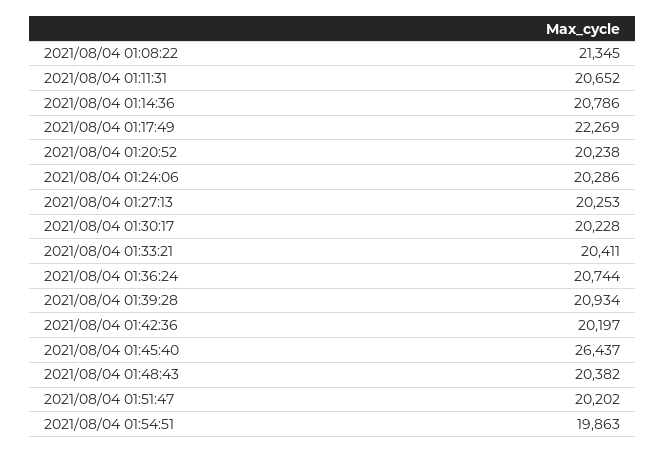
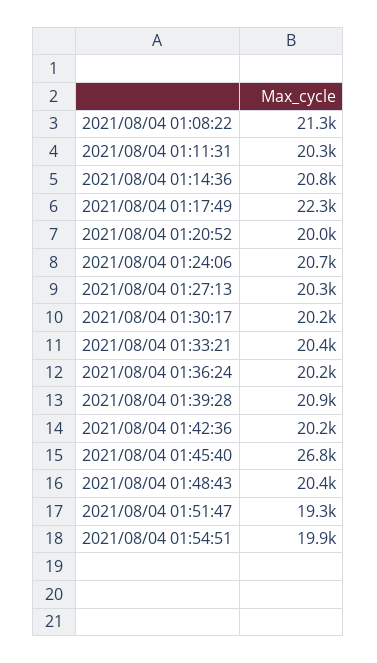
  {
    "2021/08/04 01:08:22": 21345,
-   "2021/08/04 01:11:31": 20652,
+   "2021/08/04 01:11:31": 20300,
    "2021/08/04 01:14:36": 20786,
    "2021/08/04 01:17:49": 22269,
-   "2021/08/04 01:20:52": 20238,
+   "2021/08/04 01:20:52": 20000,
-   "2021/08/04 01:24:06": 20286,
+   "2021/08/04 01:24:06": 20700,
    "2021/08/04 01:27:13": 20253,
    "2021/08/04 01:30:17": 20228,
    "2021/08/04 01:33:21": 20411,
-   "2021/08/04 01:36:24": 20744,
+   "2021/08/04 01:36:24": 20200,
    "2021/08/04 01:39:28": 20934,
    "2021/08/04 01:42:36": 20197,
-   "2021/08/04 01:45:40": 26437,
+   "2021/08/04 01:45:40": 26800,
    "2021/08/04 01:48:43": 20382,
-   "2021/08/04 01:51:47": 20202,
+   "2021/08/04 01:51:47": 19300,
    "2021/08/04 01:54:51": 19863
  }

